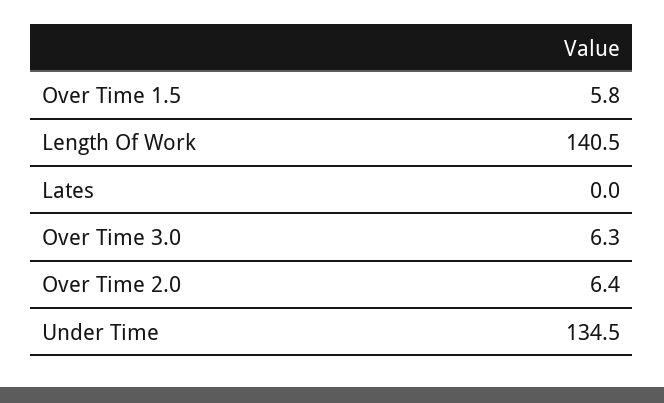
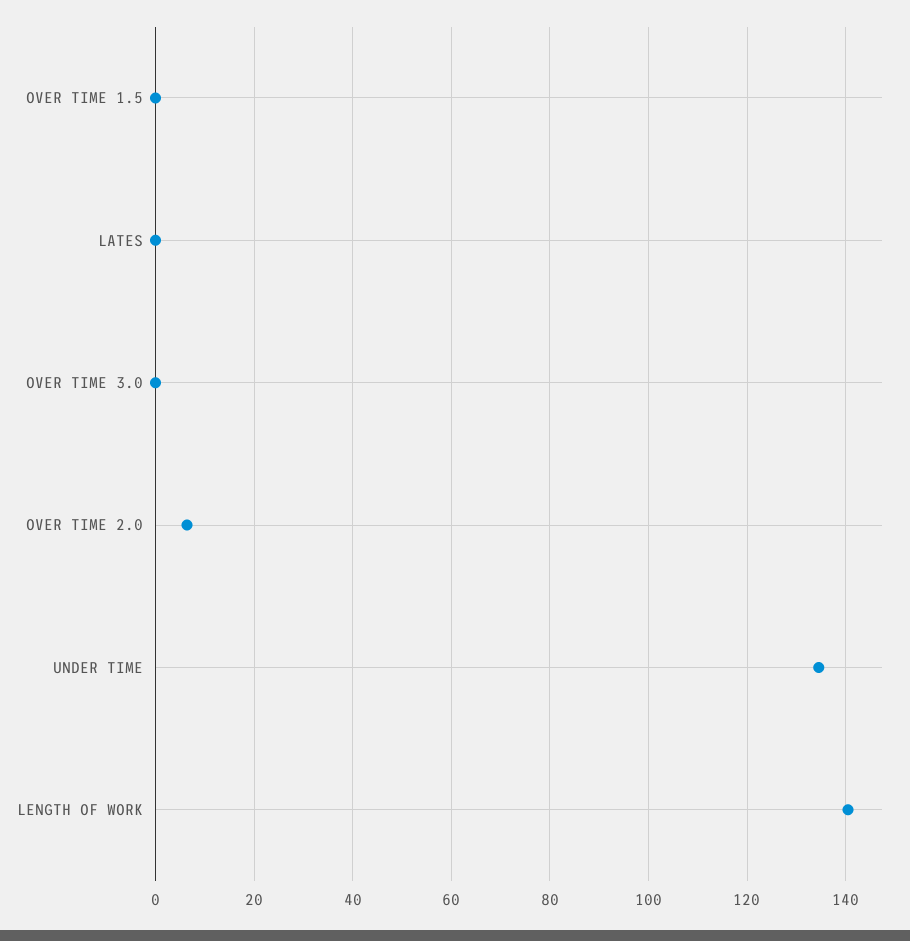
  {
-   "Over Time 1.5": 5.8,
+   "Over Time 1.5": 0,
    "Length Of Work": 140.5,
    "Lates": 0,
-   "Over Time 3.0": 6.3,
+   "Over Time 3.0": 0,
    "Over Time 2.0": 6.4,
    "Under Time": 134.5
  }

